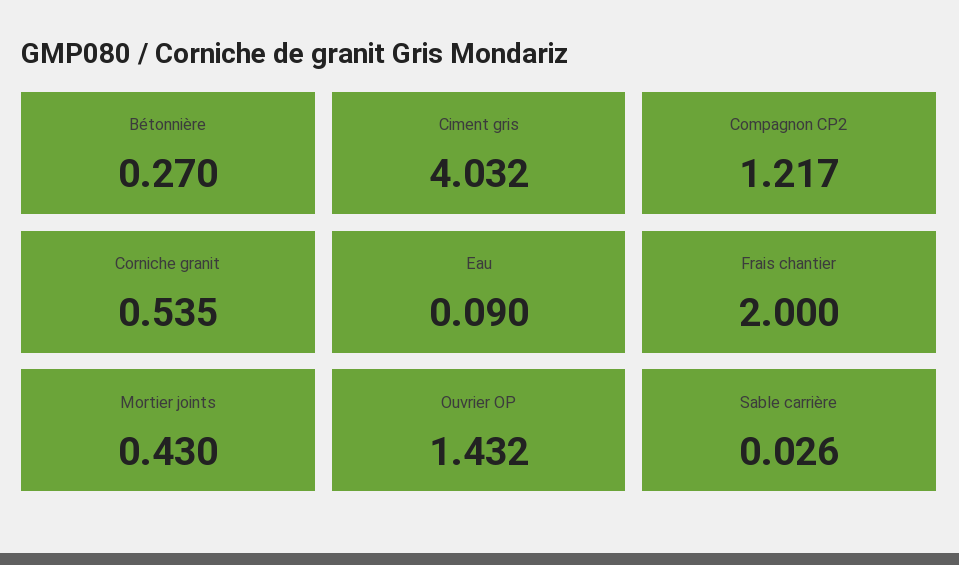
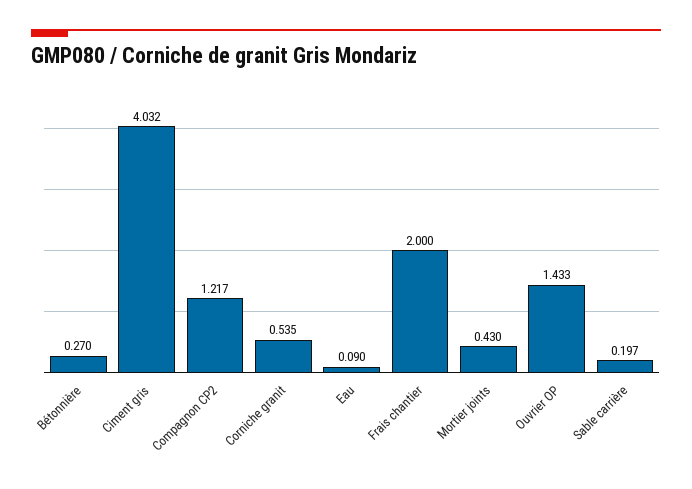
  {
    "Bétonnière": 0.27,
    "Ciment gris": 4.032,
    "Compagnon CP2": 1.217,
    "Corniche granit": 0.535,
    "Eau": 0.09,
    "Frais chantier": 2,
    "Mortier joints": 0.43,
-   "Ouvrier OP": 1.432,
+   "Ouvrier OP": 1.433,
-   "Sable carrière": 0.026
+   "Sable carrière": 0.197
  }

